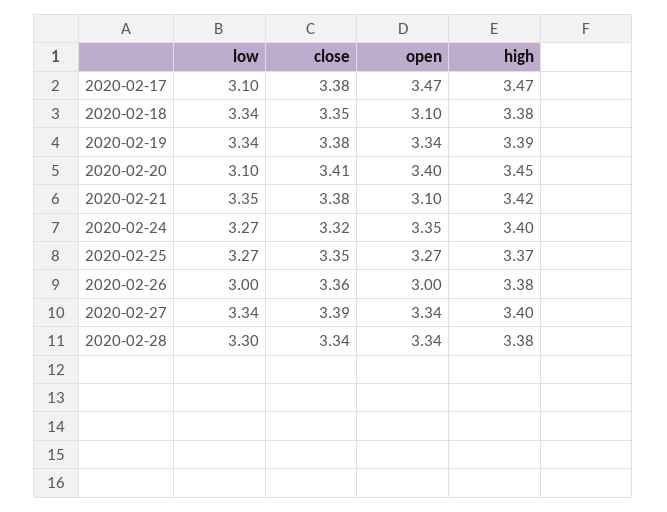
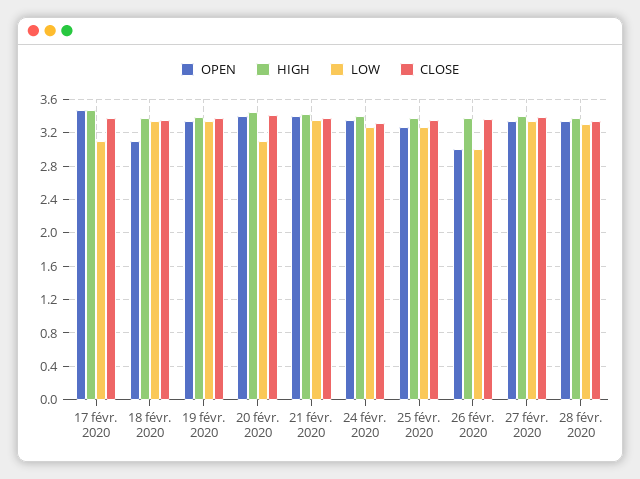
  {
    "low": {
      "2020-02-17": 3.1,
      "2020-02-18": 3.34,
      "2020-02-19": 3.34,
      "2020-02-20": 3.1,
      "2020-02-21": 3.35,
      "2020-02-24": 3.27,
      "2020-02-25": 3.27,
      "2020-02-26": 3,
      "2020-02-27": 3.34,
      "2020-02-28": 3.3
    },
    "close": {
      "2020-02-17": 3.38,
      "2020-02-18": 3.35,
      "2020-02-19": 3.38,
      "2020-02-20": 3.41,
      "2020-02-21": 3.38,
      "2020-02-24": 3.32,
      "2020-02-25": 3.35,
      "2020-02-26": 3.36,
      "2020-02-27": 3.39,
      "2020-02-28": 3.34
    },
    "open": {
      "2020-02-17": 3.47,
      "2020-02-18": 3.1,
      "2020-02-19": 3.34,
      "2020-02-20": 3.4,
-     "2020-02-21": 3.1,
+     "2020-02-21": 3.4,
      "2020-02-24": 3.35,
      "2020-02-25": 3.27,
      "2020-02-26": 3,
      "2020-02-27": 3.34,
      "2020-02-28": 3.34
    },
    "high": {
      "2020-02-17": 3.47,
      "2020-02-18": 3.38,
      "2020-02-19": 3.39,
      "2020-02-20": 3.45,
      "2020-02-21": 3.42,
      "2020-02-24": 3.4,
      "2020-02-25": 3.37,
      "2020-02-26": 3.38,
      "2020-02-27": 3.4,
      "2020-02-28": 3.38
    }
  }

